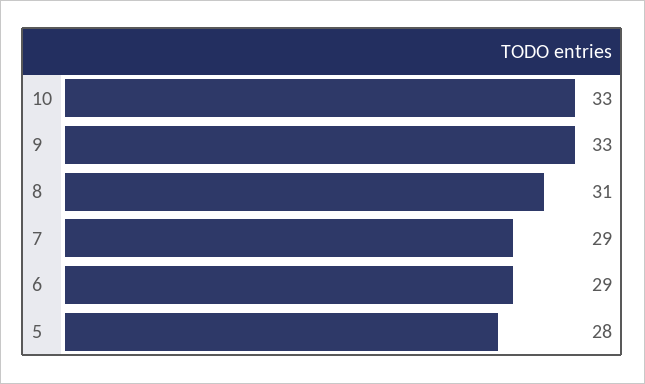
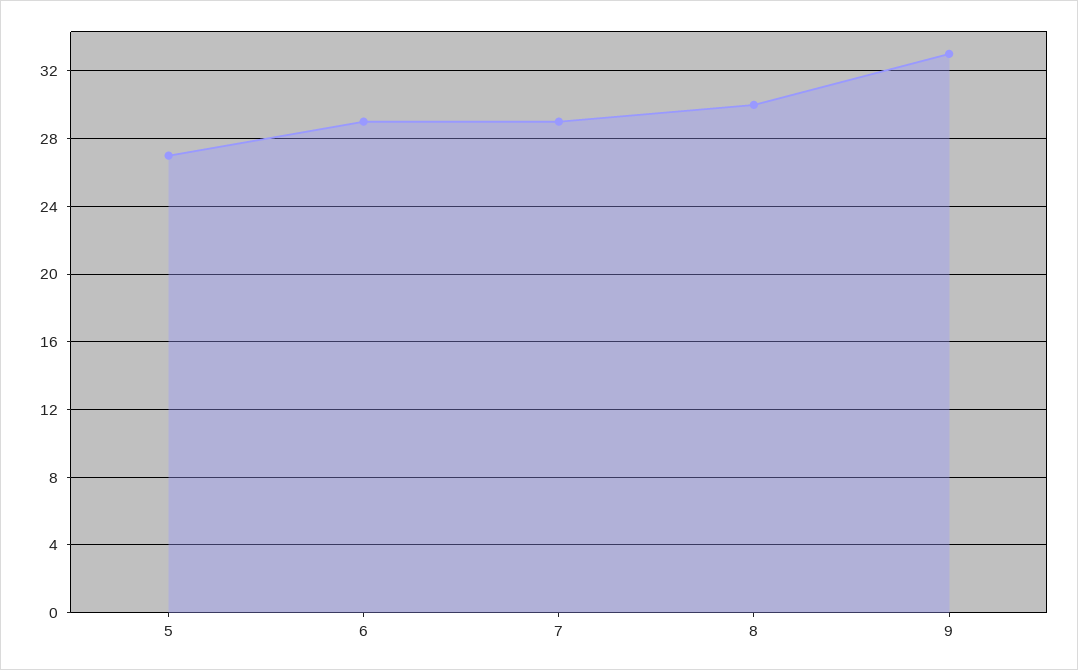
  {
-   "10": 33,
    "9": 33,
-   "8": 31,
+   "8": 30,
    "7": 29,
    "6": 29,
-   "5": 28
+   "5": 27
  }

